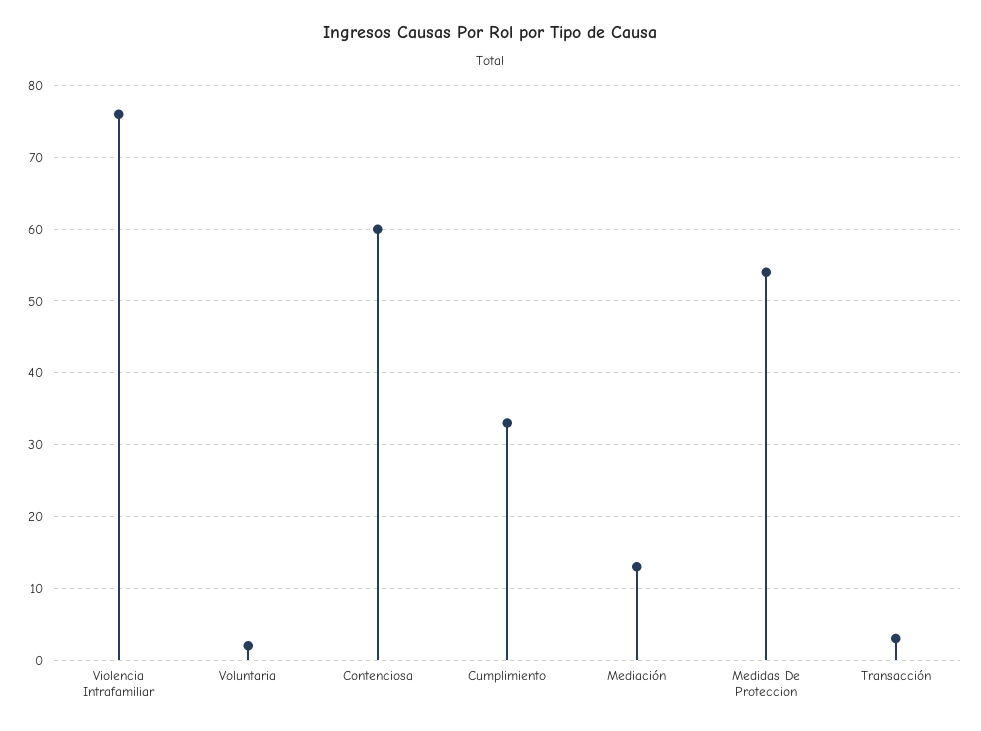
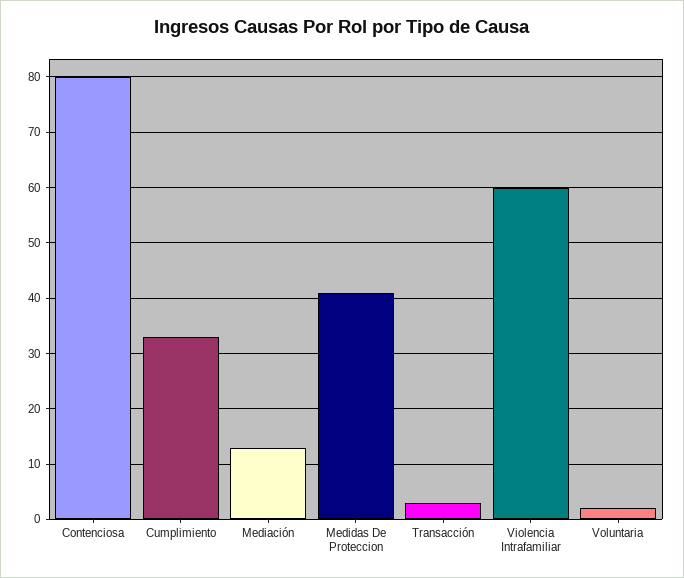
  {
-   "Violencia Intrafamiliar": 76,
+   "Violencia Intrafamiliar": 60,
    "Voluntaria": 2,
-   "Contenciosa": 60,
+   "Contenciosa": 80,
    "Cumplimiento": 33,
    "Mediación": 13,
-   "Medidas De Proteccion": 54,
+   "Medidas De Proteccion": 40,
    "Transacción": 3
  }

